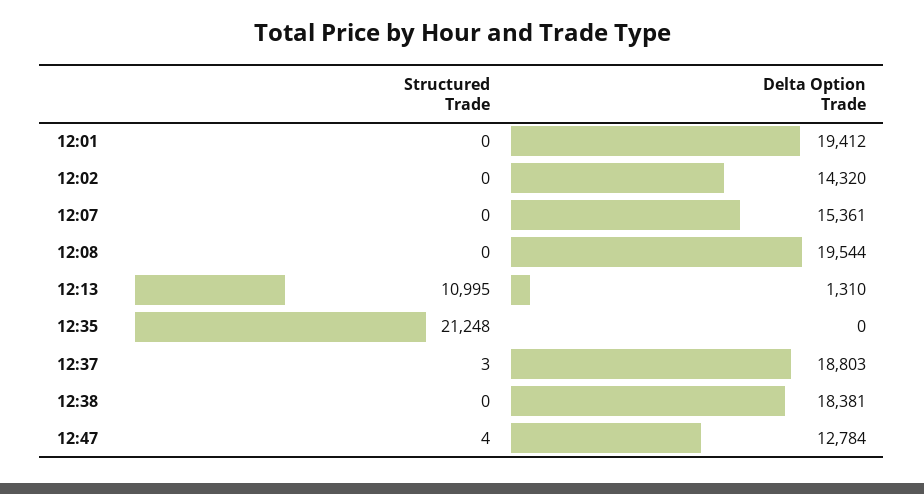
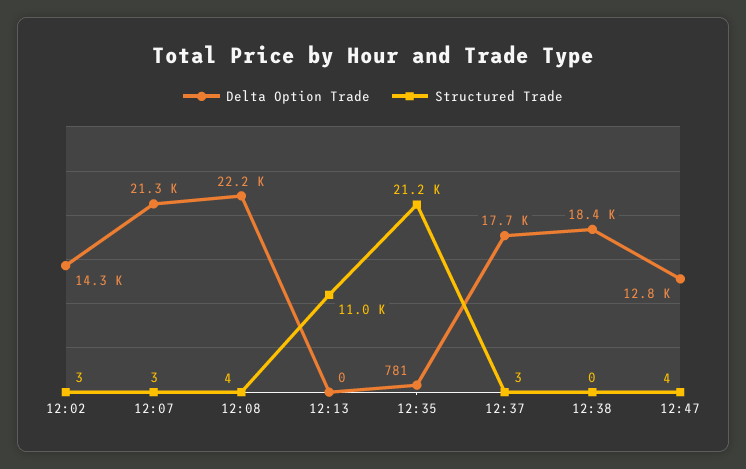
  {
    "Structured Trade": {
-     "12:01": 0,
-     "12:02": 0,
+     "12:02": 3,
-     "12:07": 0,
+     "12:07": 3,
-     "12:08": 0,
+     "12:08": 4,
      "12:13": 10995,
      "12:35": 21248,
      "12:37": 3,
      "12:38": 0,
      "12:47": 4
    },
    "Delta Option Trade": {
-     "12:01": 19412,
      "12:02": 14320,
-     "12:07": 15361,
+     "12:07": 21300,
-     "12:08": 19544,
+     "12:08": 22200,
-     "12:13": 1310,
+     "12:13": 0,
-     "12:35": 0,
+     "12:35": 781,
-     "12:37": 18803,
+     "12:37": 17700,
      "12:38": 18381,
      "12:47": 12784
    }
  }

